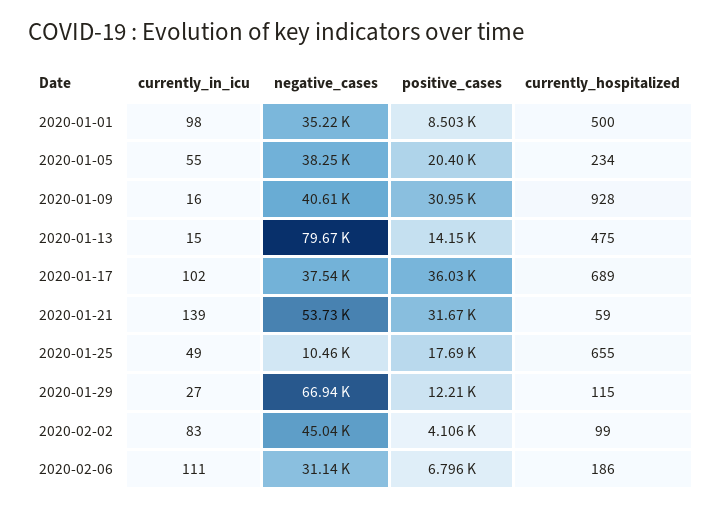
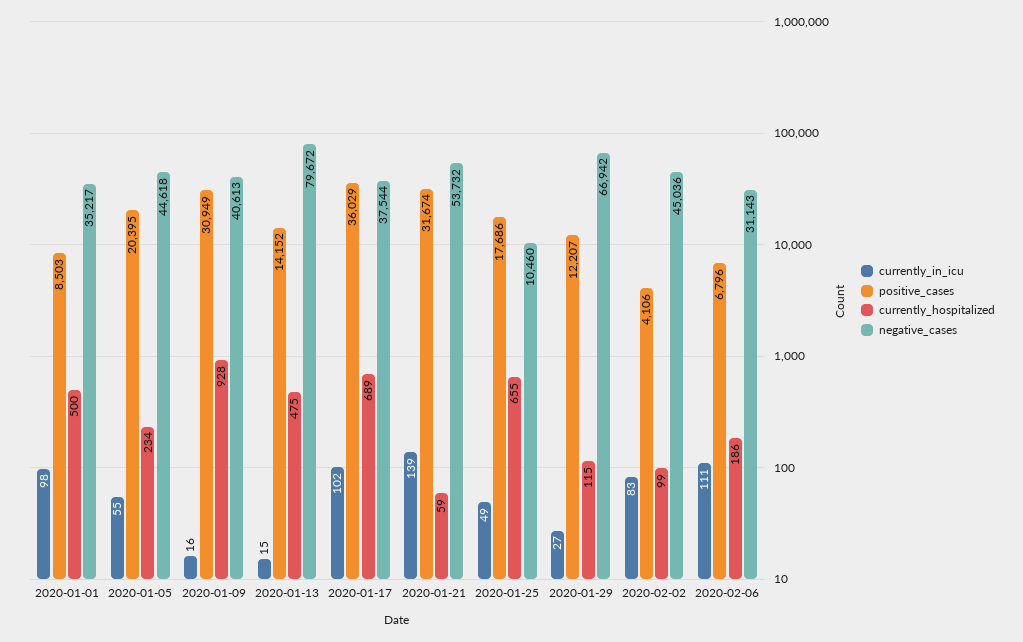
  {
    "currently_in_icu": {
      "2020-01-01": 98,
      "2020-01-05": 55,
      "2020-01-09": 16,
      "2020-01-13": 15,
      "2020-01-17": 102,
      "2020-01-21": 139,
      "2020-01-25": 49,
      "2020-01-29": 27,
      "2020-02-02": 83,
      "2020-02-06": 111
    },
    "negative_cases": {
      "2020-01-01": 35217,
-     "2020-01-05": 38250,
+     "2020-01-05": 44618,
      "2020-01-09": 40613,
      "2020-01-13": 79672,
      "2020-01-17": 37544,
      "2020-01-21": 53732,
      "2020-01-25": 10460,
      "2020-01-29": 66942,
      "2020-02-02": 45036,
      "2020-02-06": 31143
    },
    "positive_cases": {
      "2020-01-01": 8503,
      "2020-01-05": 20395,
      "2020-01-09": 30949,
      "2020-01-13": 14152,
      "2020-01-17": 36029,
      "2020-01-21": 31674,
      "2020-01-25": 17686,
      "2020-01-29": 12207,
      "2020-02-02": 4106,
      "2020-02-06": 6796
    },
    "currently_hospitalized": {
      "2020-01-01": 500,
      "2020-01-05": 234,
      "2020-01-09": 928,
      "2020-01-13": 475,
      "2020-01-17": 689,
      "2020-01-21": 59,
      "2020-01-25": 655,
      "2020-01-29": 115,
      "2020-02-02": 99,
      "2020-02-06": 186
    }
  }

